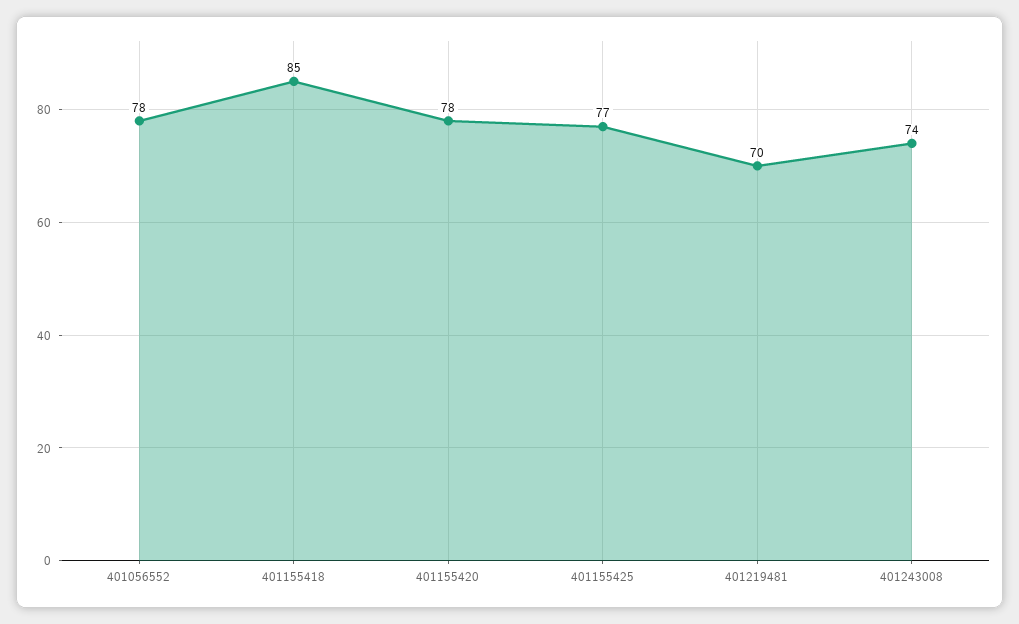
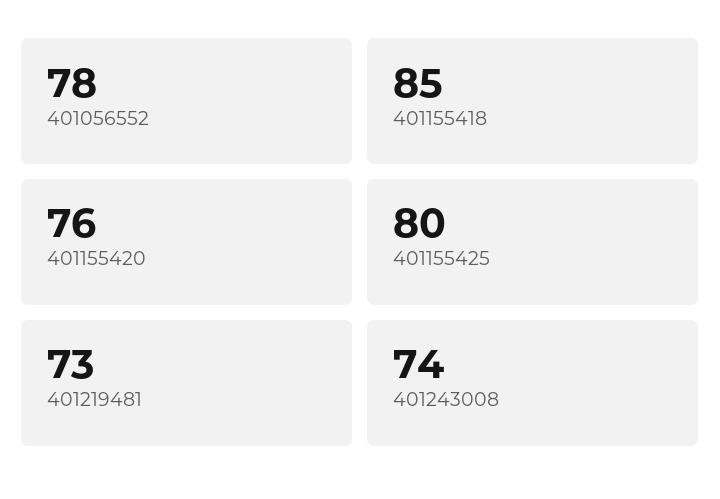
  {
    "401056552": 78,
    "401155418": 85,
-   "401155420": 78,
+   "401155420": 76,
-   "401155425": 77,
+   "401155425": 80,
-   "401219481": 70,
+   "401219481": 73,
    "401243008": 74
  }

